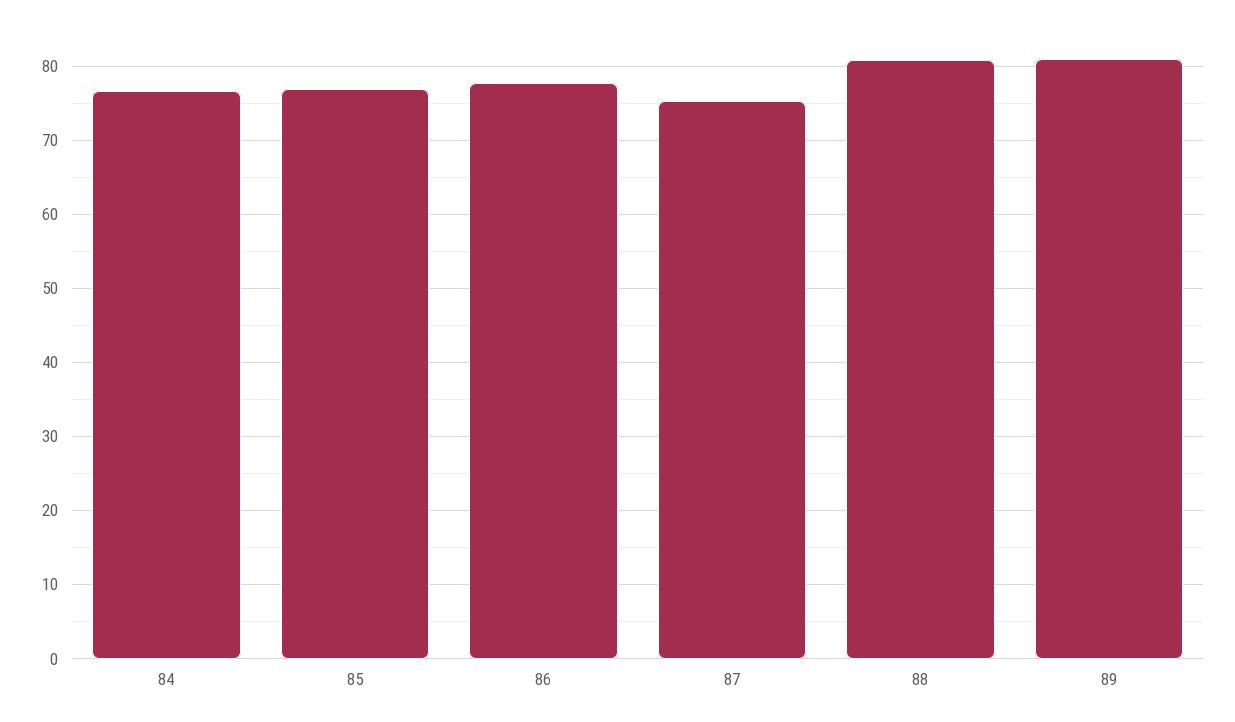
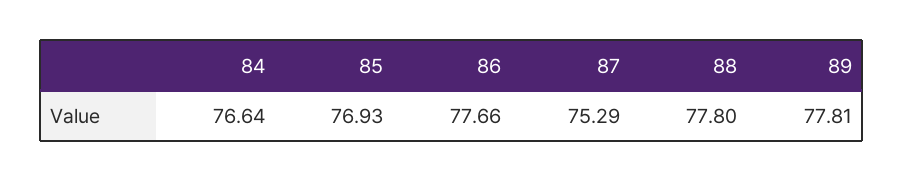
  {
    "84": 76.64,
    "85": 76.93,
    "86": 77.66,
    "87": 75.29,
-   "88": 81,
+   "88": 77.8,
-   "89": 81
+   "89": 77.81
  }

